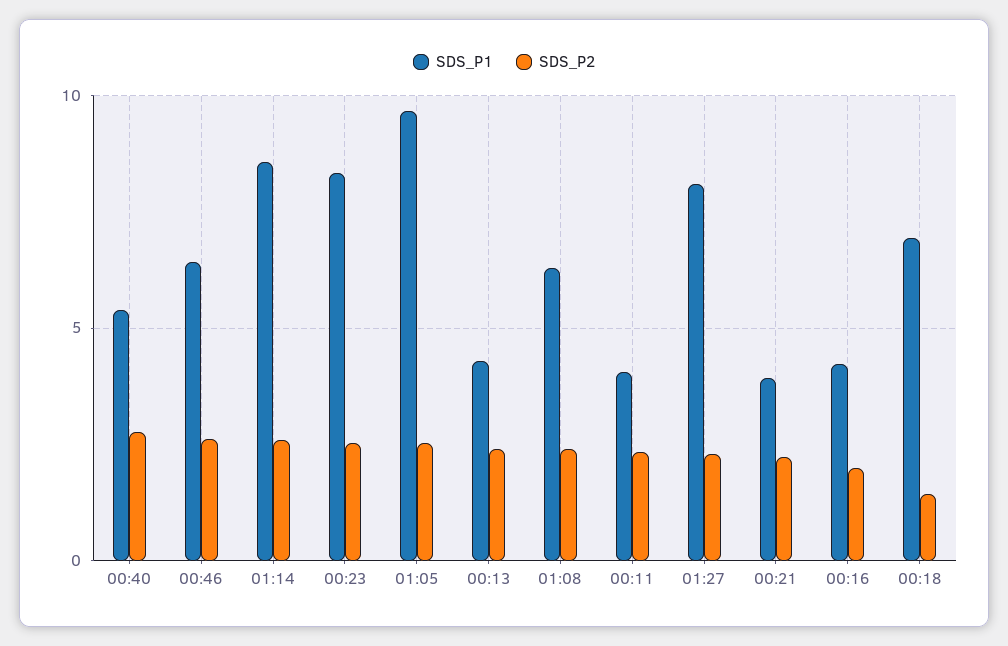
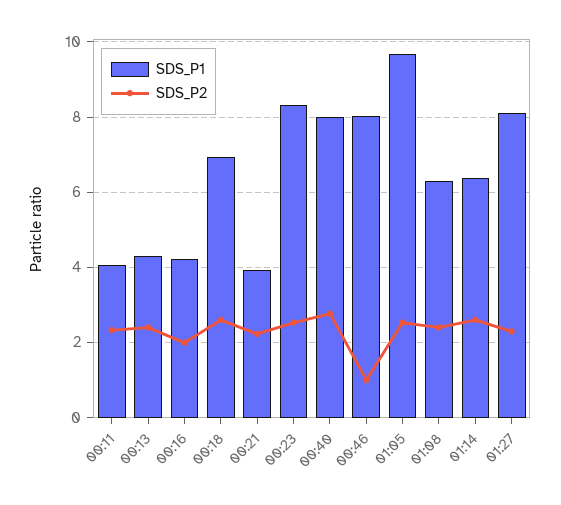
  {
    "SDS_P1": {
-     "00:40": 5.5,
+     "00:40": 8,
-     "00:46": 6.5,
+     "00:46": 8,
-     "01:14": 8.5,
+     "01:14": 6.4,
      "00:23": 8.4,
      "01:05": 9.6,
      "00:13": 4.4,
      "01:08": 6.4,
      "00:11": 4,
      "01:27": 8.2,
      "00:21": 4,
      "00:16": 4.2,
      "00:18": 7
    },
    "SDS_P2": {
      "00:40": 2.8,
-     "00:46": 2.5,
+     "00:46": 1,
      "01:14": 2.6,
      "00:23": 2.6,
      "01:05": 2.6,
      "00:13": 2.4,
      "01:08": 2.4,
      "00:11": 2.4,
      "01:27": 2.4,
      "00:21": 2.2,
      "00:16": 2,
-     "00:18": 1.5
+     "00:18": 2.6
    }
  }

